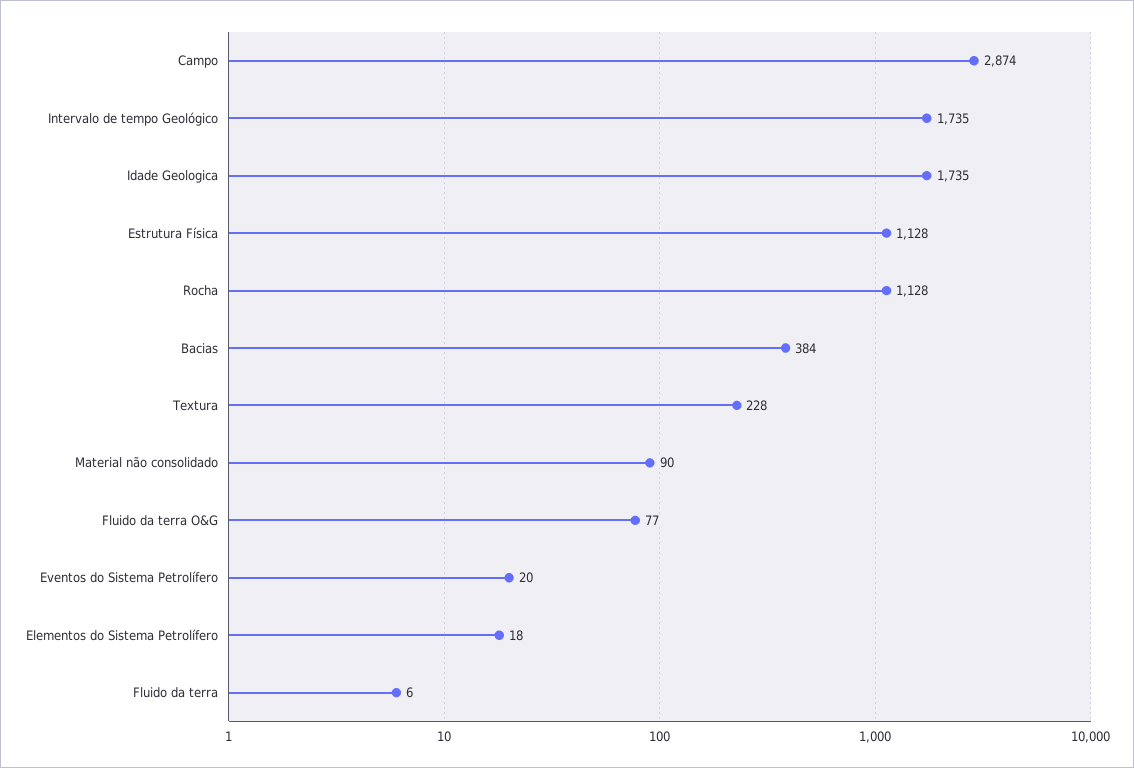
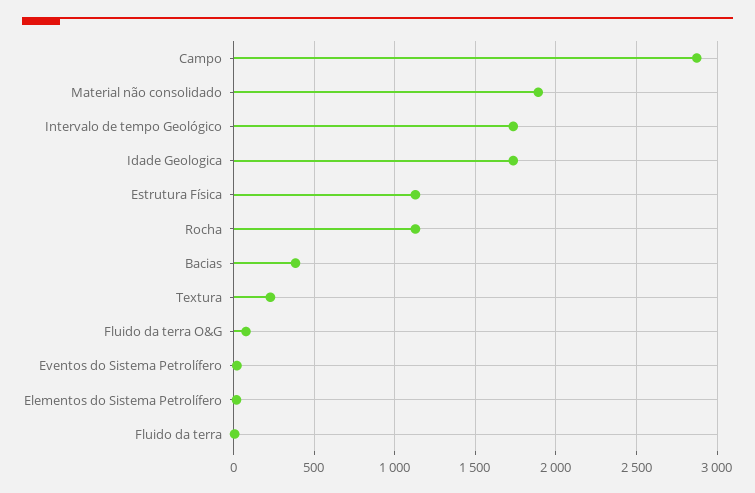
  {
    "Campo": 2874,
    "Intervalo de tempo Geológico": 1735,
    "Idade Geologica": 1735,
    "Estrutura Física": 1128,
    "Rocha": 1128,
    "Bacias": 384,
    "Textura": 228,
-   "Material não consolidado": 90,
+   "Material não consolidado": 1900,
    "Fluido da terra O&G": 77,
    "Eventos do Sistema Petrolífero": 20,
    "Elementos do Sistema Petrolífero": 18,
    "Fluido da terra": 6
  }

